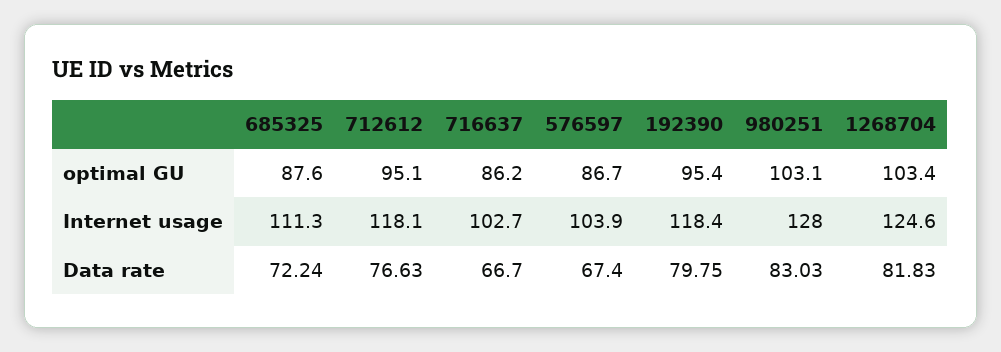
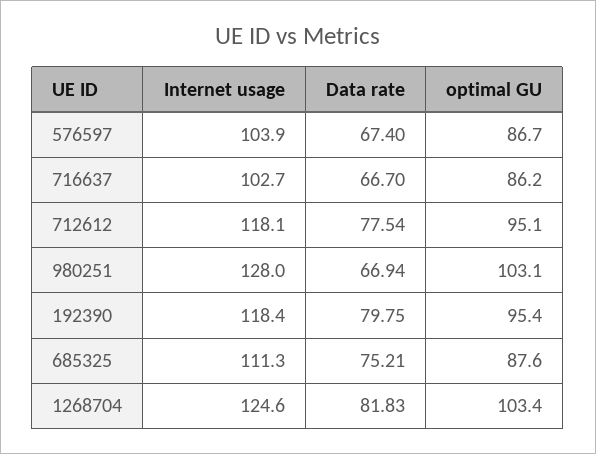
  {
    "685325": {
      "optimal GU": 87.6,
      "Internet usage": 111.3,
-     "Data rate": 72.24
+     "Data rate": 75.21
    },
    "712612": {
      "optimal GU": 95.1,
      "Internet usage": 118.1,
-     "Data rate": 76.63
+     "Data rate": 77.54
    },
    "716637": {
      "optimal GU": 86.2,
      "Internet usage": 102.7,
      "Data rate": 66.7
    },
    "576597": {
      "optimal GU": 86.7,
      "Internet usage": 103.9,
      "Data rate": 67.4
    },
    "192390": {
      "optimal GU": 95.4,
      "Internet usage": 118.4,
      "Data rate": 79.75
    },
    "980251": {
      "optimal GU": 103.1,
      "Internet usage": 128,
-     "Data rate": 83.03
+     "Data rate": 66.94
    },
    "1268704": {
      "optimal GU": 103.4,
      "Internet usage": 124.6,
      "Data rate": 81.83
    }
  }

